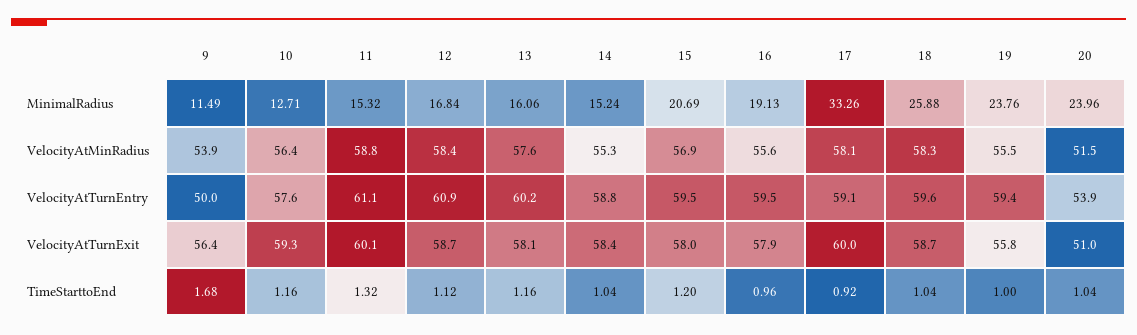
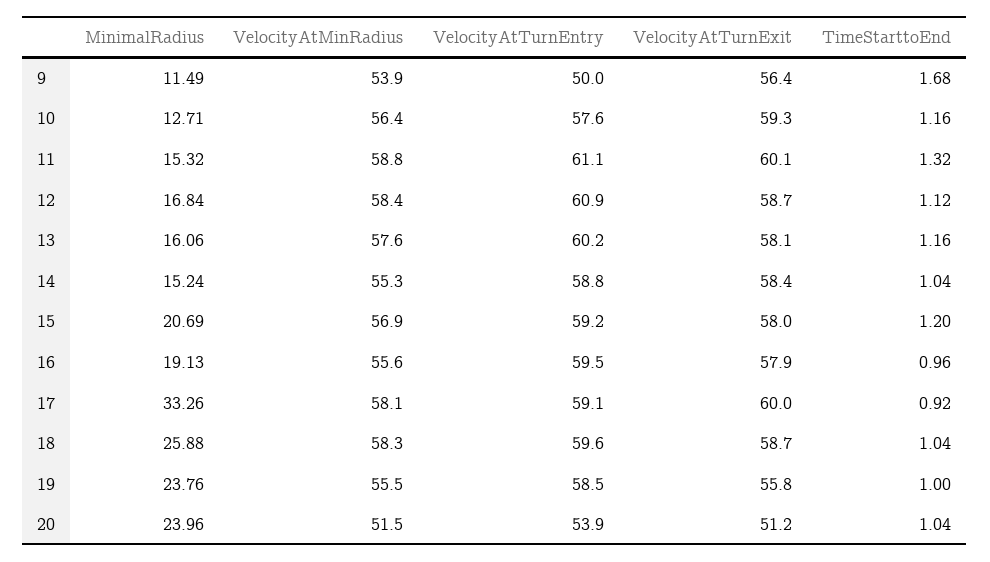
  {
    "9": {
      "MinimalRadius": 11.49,
      "VelocityAtMinRadius": 53.9,
      "VelocityAtTurnEntry": 50,
      "VelocityAtTurnExit": 56.4,
      "TimeStarttoEnd": 1.68
    },
    "10": {
      "MinimalRadius": 12.71,
      "VelocityAtMinRadius": 56.4,
      "VelocityAtTurnEntry": 57.6,
      "VelocityAtTurnExit": 59.3,
      "TimeStarttoEnd": 1.16
    },
    "11": {
      "MinimalRadius": 15.32,
      "VelocityAtMinRadius": 58.8,
      "VelocityAtTurnEntry": 61.1,
      "VelocityAtTurnExit": 60.1,
      "TimeStarttoEnd": 1.32
    },
    "12": {
      "MinimalRadius": 16.84,
      "VelocityAtMinRadius": 58.4,
      "VelocityAtTurnEntry": 60.9,
      "VelocityAtTurnExit": 58.7,
      "TimeStarttoEnd": 1.12
    },
    "13": {
      "MinimalRadius": 16.06,
      "VelocityAtMinRadius": 57.6,
      "VelocityAtTurnEntry": 60.2,
      "VelocityAtTurnExit": 58.1,
      "TimeStarttoEnd": 1.16
    },
    "14": {
      "MinimalRadius": 15.24,
      "VelocityAtMinRadius": 55.3,
      "VelocityAtTurnEntry": 58.8,
      "VelocityAtTurnExit": 58.4,
      "TimeStarttoEnd": 1.04
    },
    "15": {
      "MinimalRadius": 20.69,
      "VelocityAtMinRadius": 56.9,
-     "VelocityAtTurnEntry": 59.5,
+     "VelocityAtTurnEntry": 59.2,
      "VelocityAtTurnExit": 58,
      "TimeStarttoEnd": 1.2
    },
    "16": {
      "MinimalRadius": 19.13,
      "VelocityAtMinRadius": 55.6,
      "VelocityAtTurnEntry": 59.5,
      "VelocityAtTurnExit": 57.9,
      "TimeStarttoEnd": 0.96
    },
    "17": {
      "MinimalRadius": 33.26,
      "VelocityAtMinRadius": 58.1,
      "VelocityAtTurnEntry": 59.1,
      "VelocityAtTurnExit": 60,
      "TimeStarttoEnd": 0.92
    },
    "18": {
      "MinimalRadius": 25.88,
      "VelocityAtMinRadius": 58.3,
      "VelocityAtTurnEntry": 59.6,
      "VelocityAtTurnExit": 58.7,
      "TimeStarttoEnd": 1.04
    },
    "19": {
      "MinimalRadius": 23.76,
      "VelocityAtMinRadius": 55.5,
-     "VelocityAtTurnEntry": 59.4,
+     "VelocityAtTurnEntry": 58.5,
      "VelocityAtTurnExit": 55.8,
      "TimeStarttoEnd": 1
    },
    "20": {
      "MinimalRadius": 23.96,
      "VelocityAtMinRadius": 51.5,
      "VelocityAtTurnEntry": 53.9,
-     "VelocityAtTurnExit": 51,
+     "VelocityAtTurnExit": 51.2,
      "TimeStarttoEnd": 1.04
    }
  }

